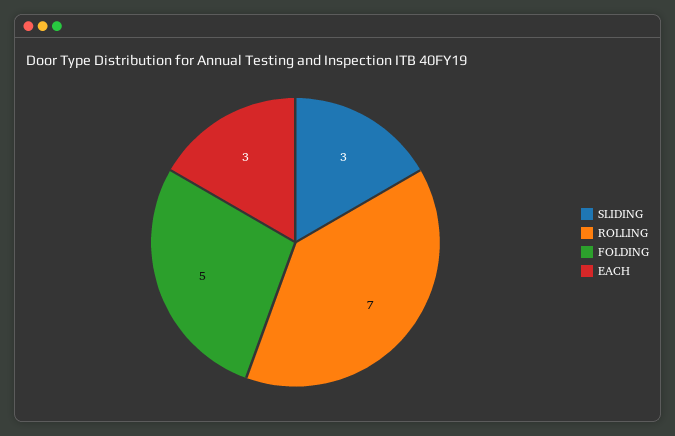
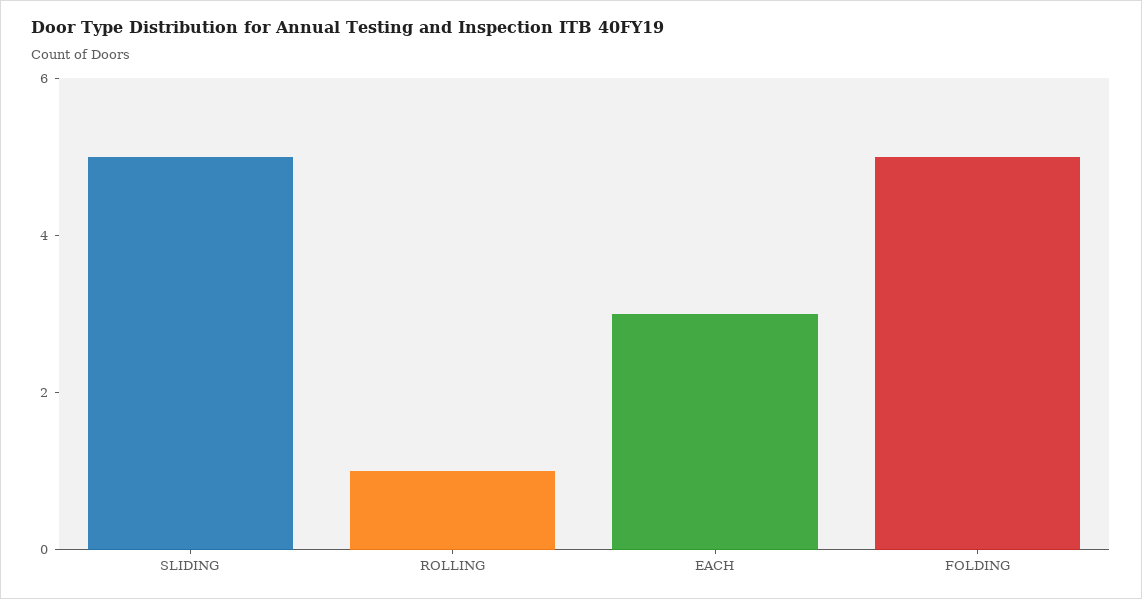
  {
-   "SLIDING": 3,
+   "SLIDING": 5,
-   "ROLLING": 7,
+   "ROLLING": 1,
    "FOLDING": 5,
    "EACH": 3
  }

